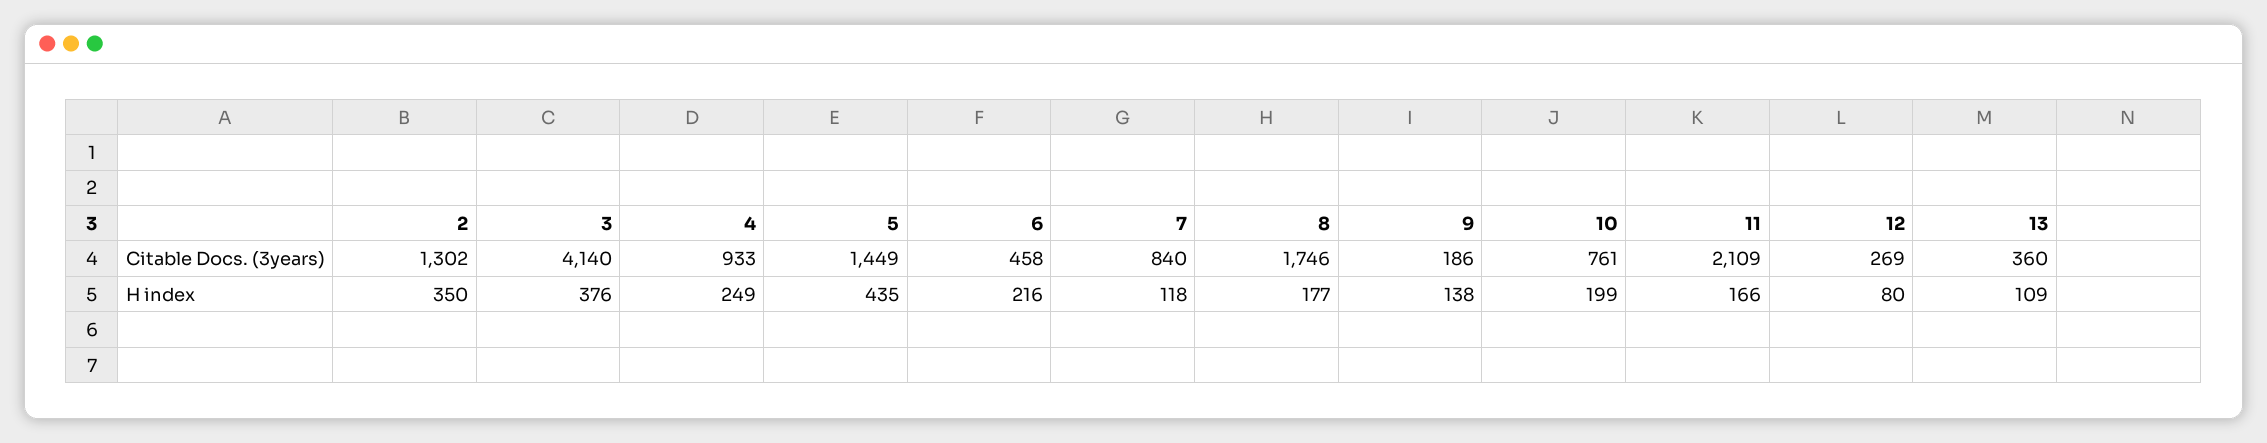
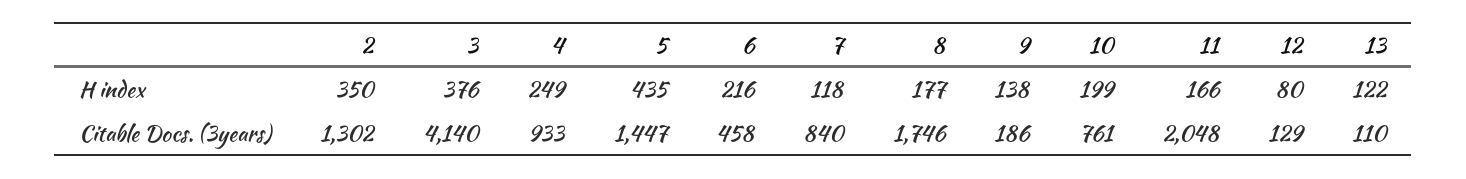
  {
    "2": {
      "Citable Docs. (3years)": 1302,
      "H index": 350
    },
    "3": {
      "Citable Docs. (3years)": 4140,
      "H index": 376
    },
    "4": {
      "Citable Docs. (3years)": 933,
      "H index": 249
    },
    "5": {
-     "Citable Docs. (3years)": 1449,
+     "Citable Docs. (3years)": 1447,
      "H index": 435
    },
    "6": {
      "Citable Docs. (3years)": 458,
      "H index": 216
    },
    "7": {
      "Citable Docs. (3years)": 840,
      "H index": 118
    },
    "8": {
      "Citable Docs. (3years)": 1746,
      "H index": 177
    },
    "9": {
      "Citable Docs. (3years)": 186,
      "H index": 138
    },
    "10": {
      "Citable Docs. (3years)": 761,
      "H index": 199
    },
    "11": {
-     "Citable Docs. (3years)": 2109,
+     "Citable Docs. (3years)": 2048,
      "H index": 166
    },
    "12": {
-     "Citable Docs. (3years)": 269,
+     "Citable Docs. (3years)": 129,
      "H index": 80
    },
    "13": {
-     "Citable Docs. (3years)": 360,
+     "Citable Docs. (3years)": 110,
-     "H index": 109
+     "H index": 122
    }
  }

